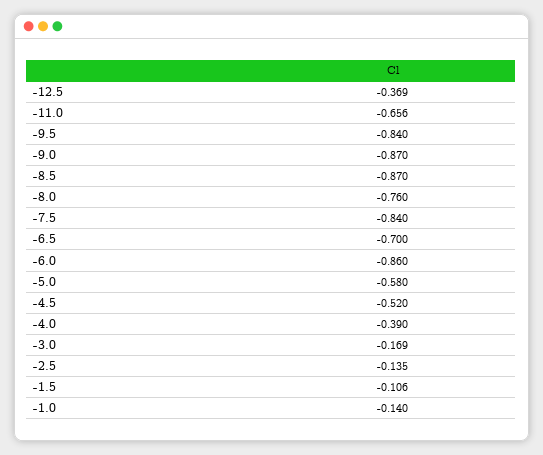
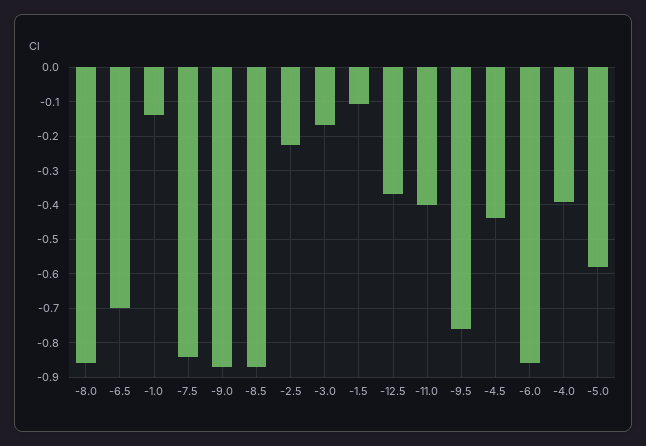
  {
    "-12.5": -0.369,
-   "-11.0": -0.656,
+   "-11.0": -0.4,
-   "-9.5": -0.84,
+   "-9.5": -0.76,
    "-9.0": -0.87,
    "-8.5": -0.87,
-   "-8.0": -0.76,
+   "-8.0": -0.86,
    "-7.5": -0.84,
    "-6.5": -0.7,
    "-6.0": -0.86,
    "-5.0": -0.58,
-   "-4.5": -0.52,
+   "-4.5": -0.44,
    "-4.0": -0.39,
    "-3.0": -0.169,
-   "-2.5": -0.135,
+   "-2.5": -0.22,
    "-1.5": -0.106,
    "-1.0": -0.14
  }

